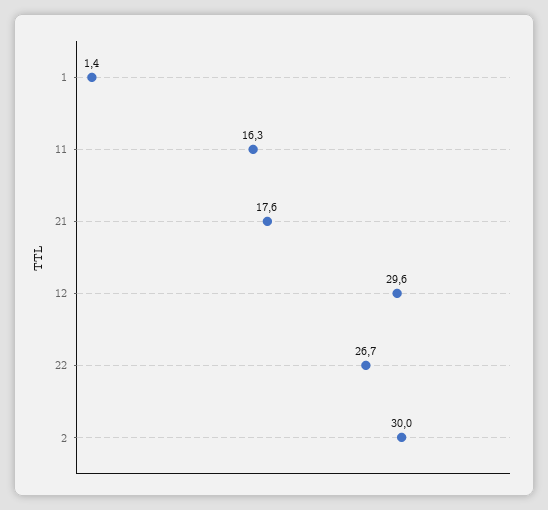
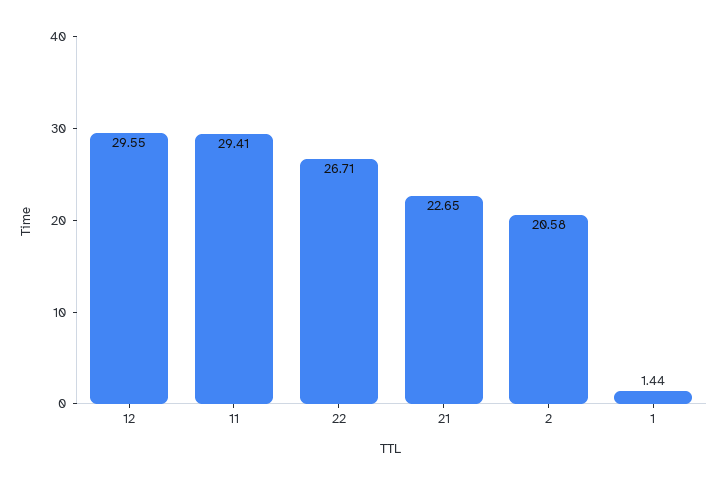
  {
    "1": 1.44,
-   "11": 16.3,
+   "11": 29.41,
-   "21": 17.6,
+   "21": 22.65,
    "12": 29.55,
    "22": 26.71,
-   "2": 30
+   "2": 20.58
  }

